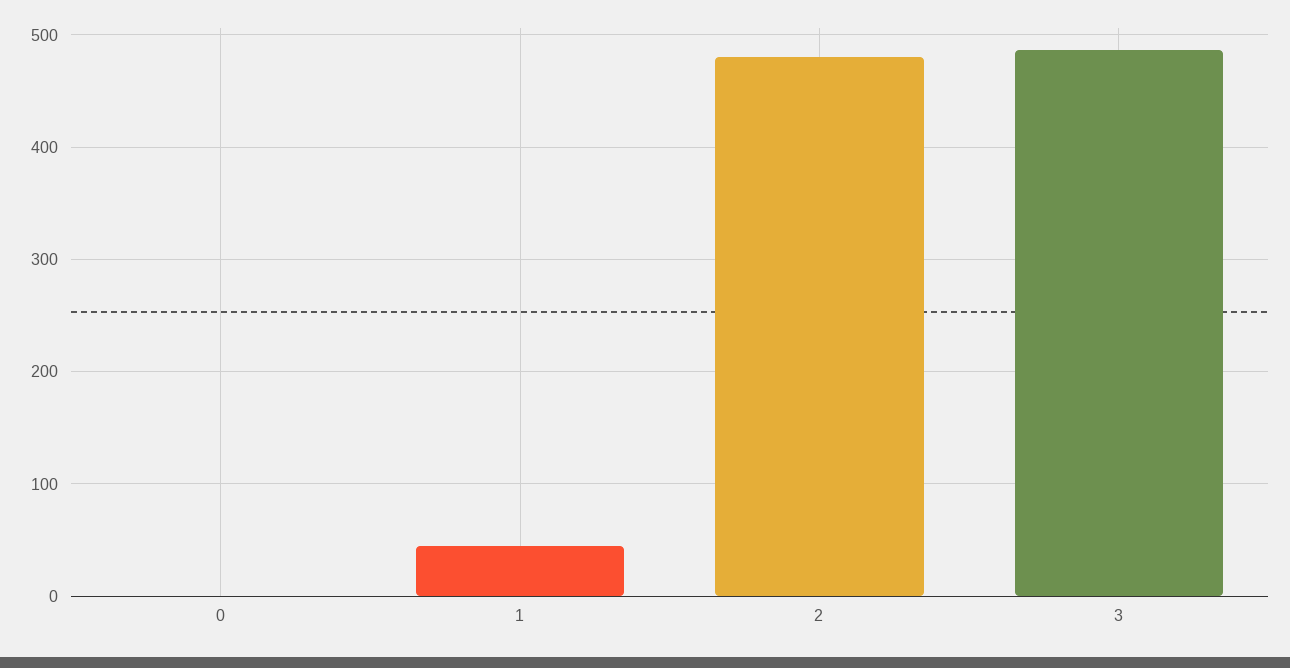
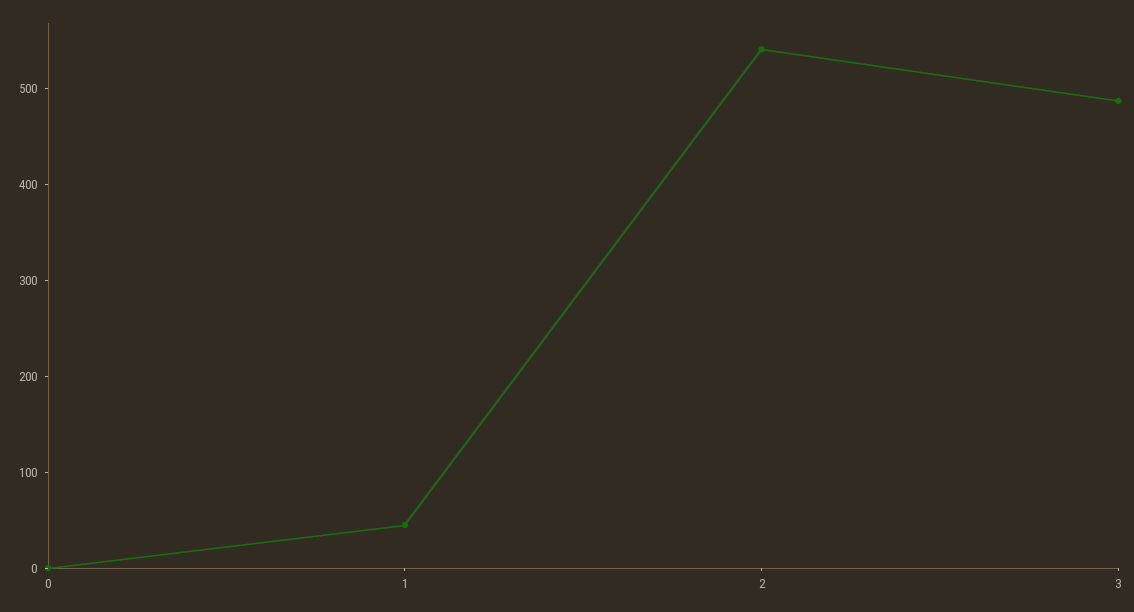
  {
    "0": 0,
    "1": 50,
-   "2": 480,
+   "2": 540,
    "3": 490
  }

